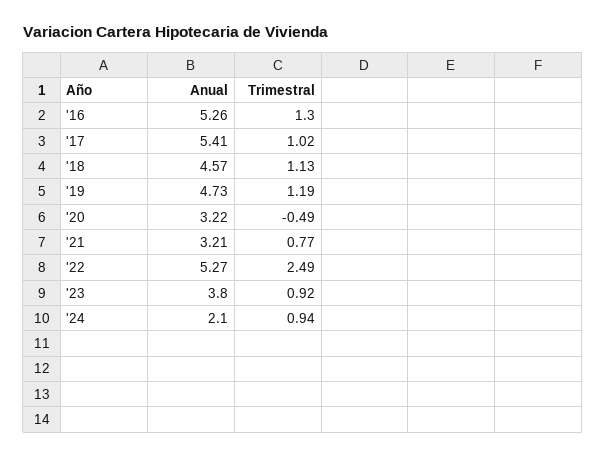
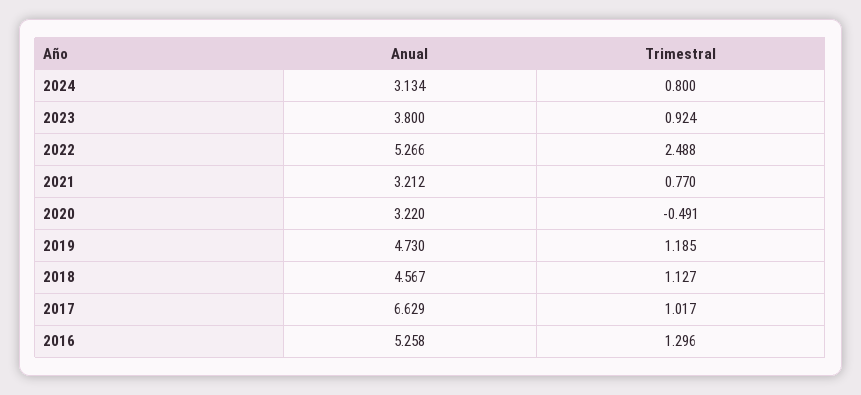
  {
    "Anual": {
      "'16": 5.258,
-     "'17": 5.41,
+     "'17": 6.629,
      "'18": 4.567,
      "'19": 4.73,
      "'20": 3.22,
      "'21": 3.212,
      "'22": 5.266,
      "'23": 3.8,
-     "'24": 2.1
+     "'24": 3.134
    },
    "Trimestral": {
      "'16": 1.296,
      "'17": 1.017,
      "'18": 1.127,
      "'19": 1.185,
      "'20": -0.491,
      "'21": 0.77,
      "'22": 2.488,
      "'23": 0.924,
-     "'24": 0.94
+     "'24": 0.8
    }
  }

